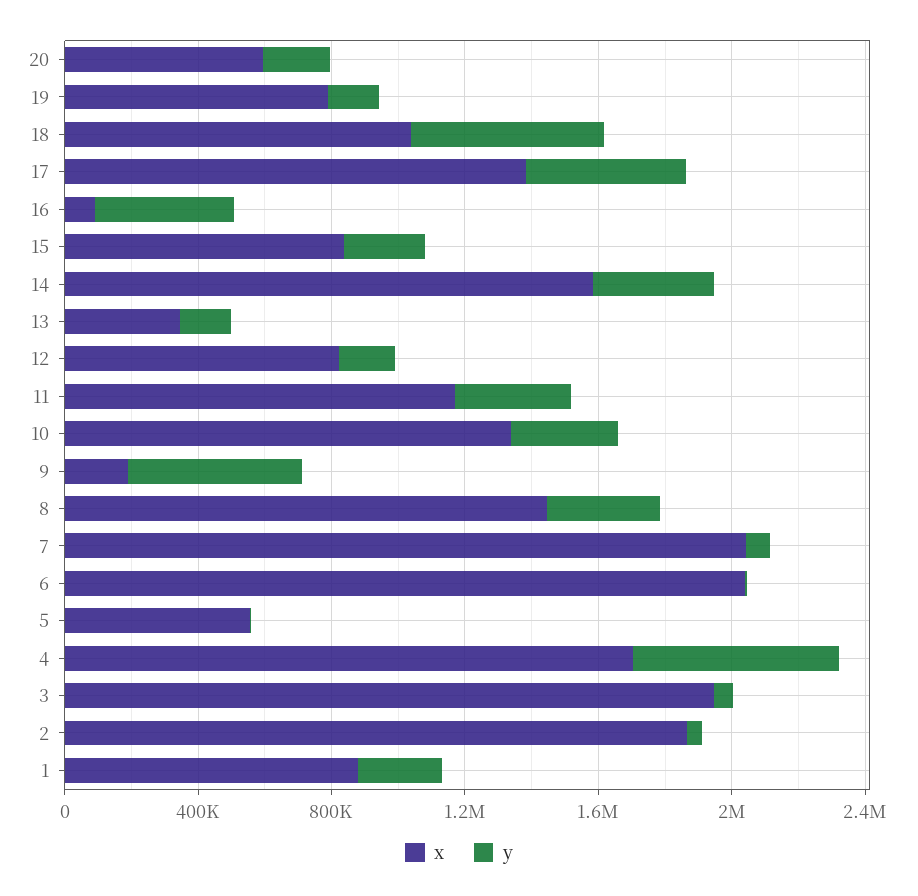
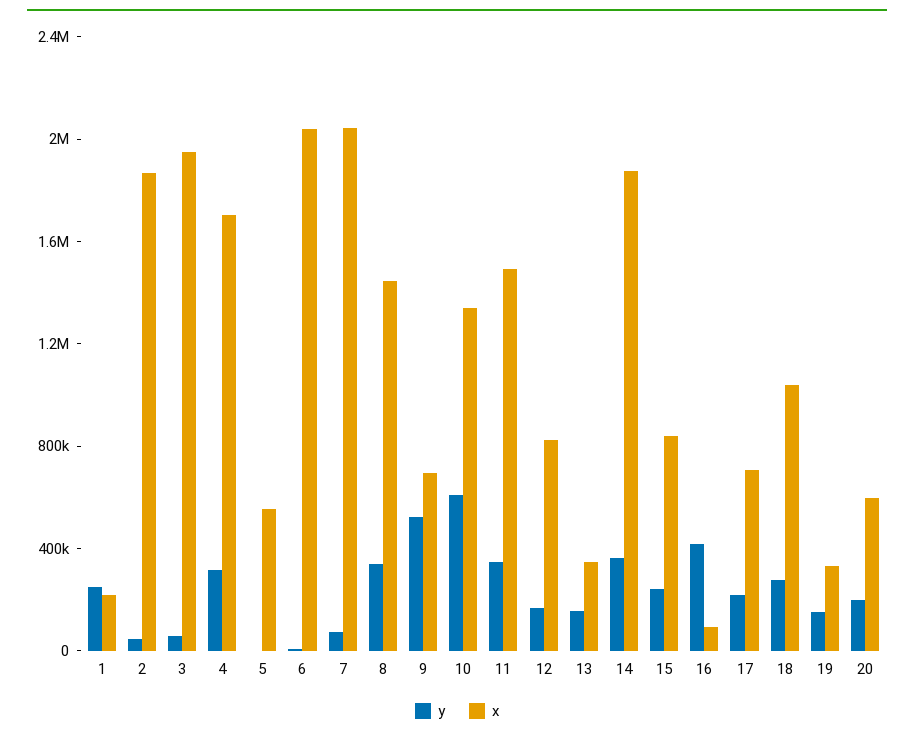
  {
    "x": {
      "20": 600000,
-     "19": 800000,
+     "19": 300000,
      "18": 1000000,
-     "17": 1400000,
+     "17": 700000,
      "16": 100000,
      "15": 800000,
-     "14": 1600000,
+     "14": 1900000,
      "13": 300000,
      "12": 800000,
-     "11": 1200000,
+     "11": 1500000,
      "10": 1300000,
-     "9": 200000,
+     "9": 700000,
      "8": 1400000,
      "7": 2000000,
      "6": 2000000,
      "5": 600000,
      "4": 1700000,
      "3": 1900000,
      "2": 1900000,
-     "1": 900000
+     "1": 200000
    },
    "y": {
      "20": 200000,
      "19": 200000,
-     "18": 600000,
+     "18": 300000,
-     "17": 500000,
+     "17": 200000,
      "16": 400000,
      "15": 200000,
      "14": 400000,
      "13": 200000,
      "12": 200000,
      "11": 300000,
-     "10": 300000,
+     "10": 600000,
      "9": 500000,
      "8": 300000,
      "7": 100000,
      "6": 0,
      "5": 0,
-     "4": 600000,
+     "4": 300000,
      "3": 100000,
      "2": 0,
      "1": 200000
    }
  }

